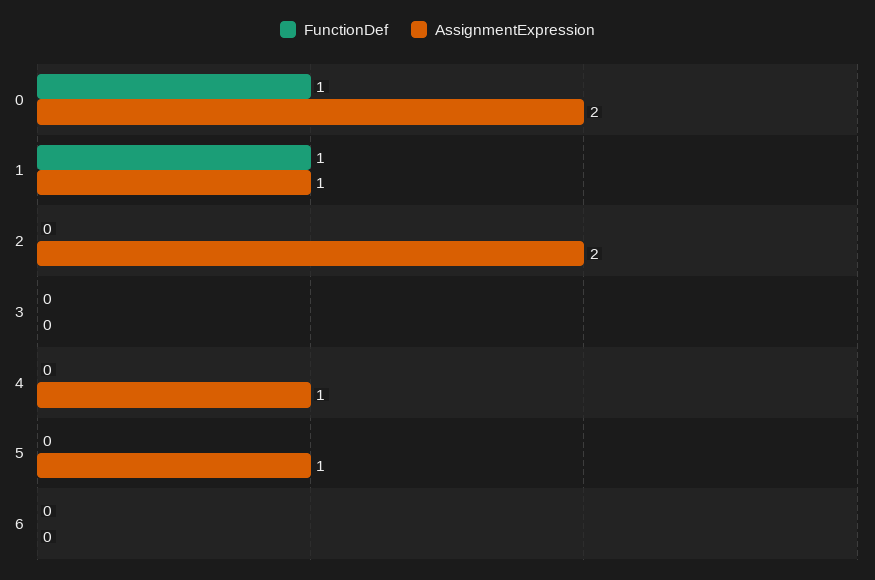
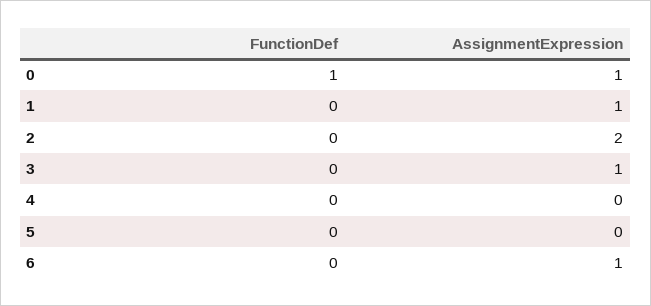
  {
    "FunctionDef": {
      "0": 1,
-     "1": 1,
+     "1": 0,
      "2": 0,
      "3": 0,
      "4": 0,
      "5": 0,
      "6": 0
    },
    "AssignmentExpression": {
-     "0": 2,
+     "0": 1,
      "1": 1,
      "2": 2,
-     "3": 0,
+     "3": 1,
-     "4": 1,
+     "4": 0,
-     "5": 1,
+     "5": 0,
-     "6": 0
+     "6": 1
    }
  }

